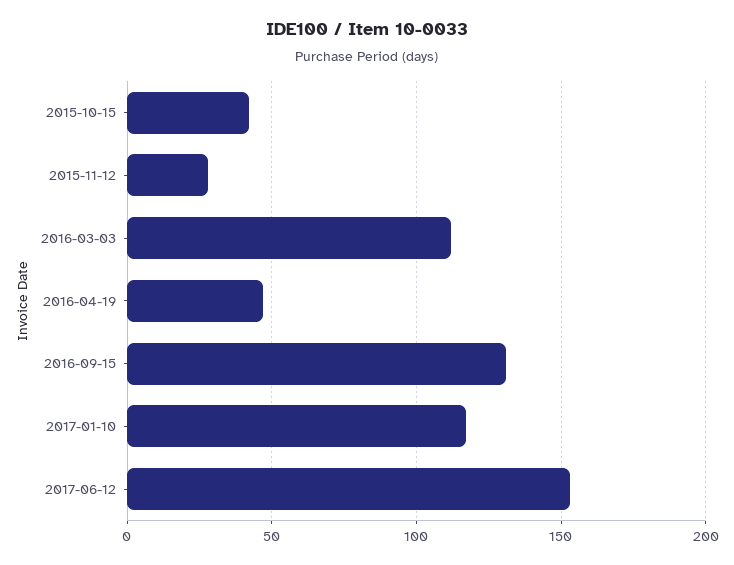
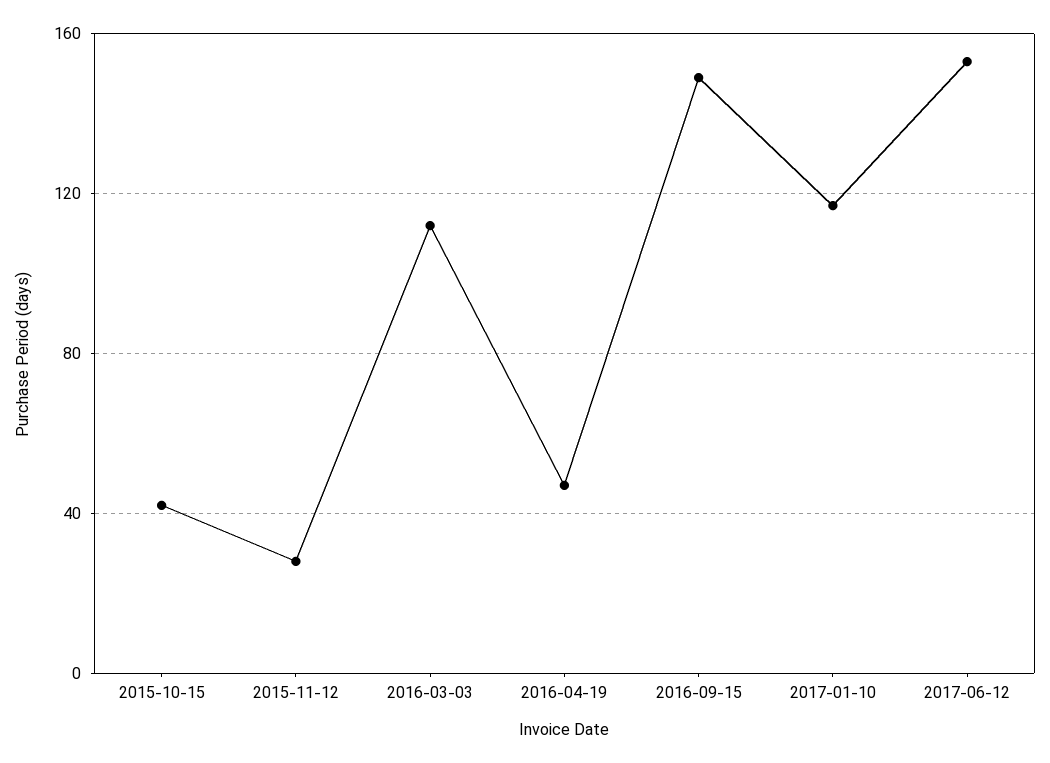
  {
    "2015-10-15": 40,
    "2015-11-12": 30,
    "2016-03-03": 110,
    "2016-04-19": 45,
-   "2016-09-15": 130,
+   "2016-09-15": 150,
    "2017-01-10": 115,
    "2017-06-12": 155
  }

